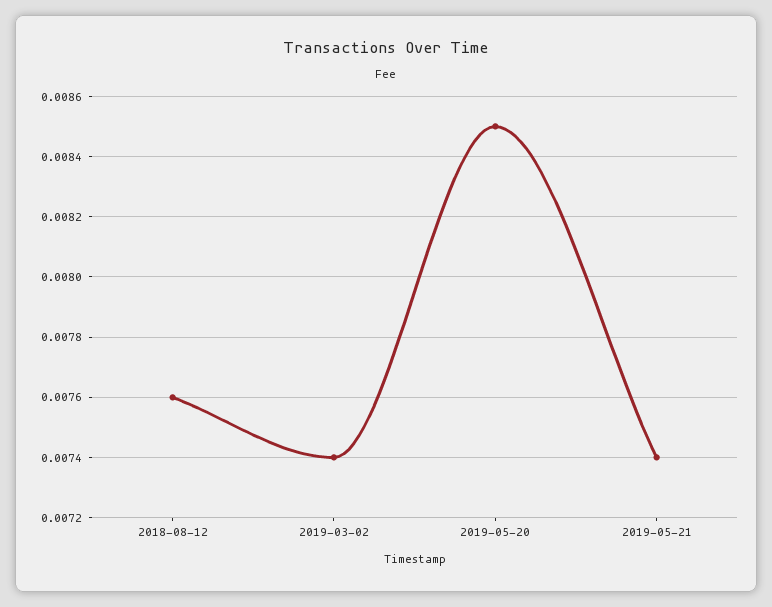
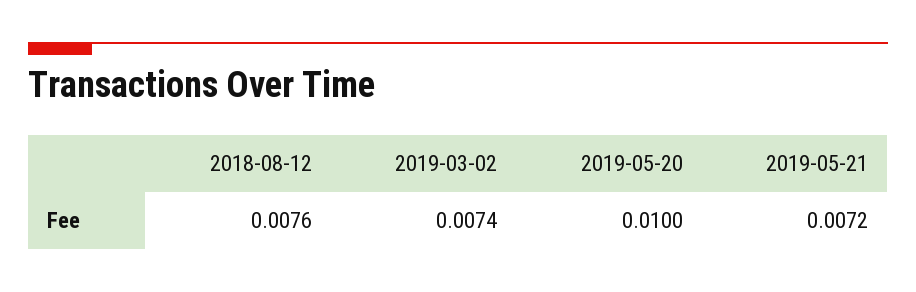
  {
    "2018-08-12": 0.0076,
    "2019-03-02": 0.0074,
-   "2019-05-20": 0.0085,
+   "2019-05-20": 0.01,
-   "2019-05-21": 0.0074
+   "2019-05-21": 0.0072
  }

